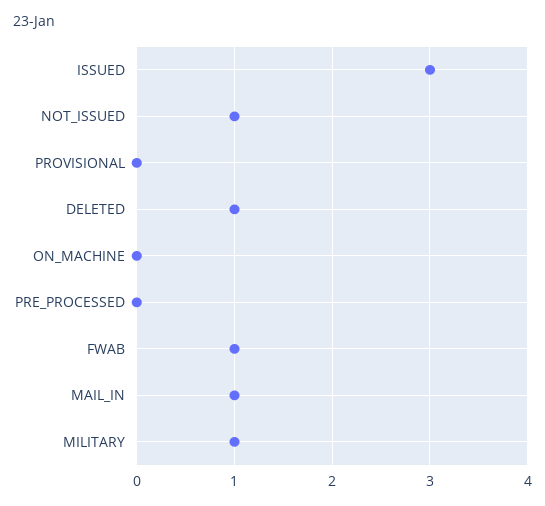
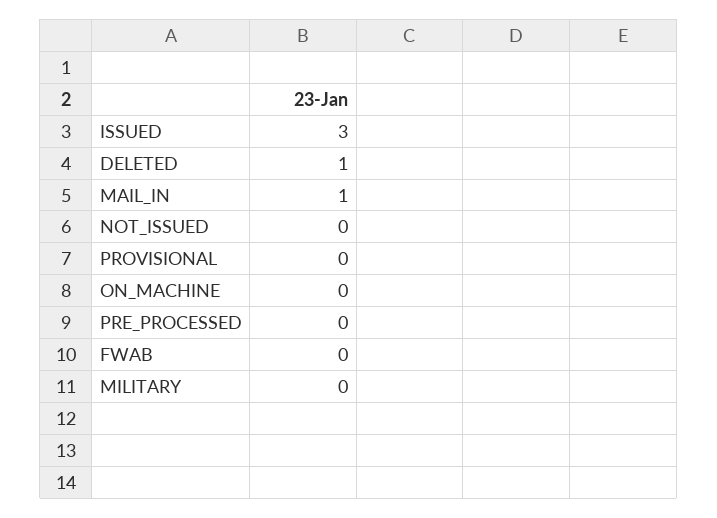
  {
    "ISSUED": 3,
-   "NOT_ISSUED": 1,
+   "NOT_ISSUED": 0,
    "PROVISIONAL": 0,
    "DELETED": 1,
    "ON_MACHINE": 0,
    "PRE_PROCESSED": 0,
-   "FWAB": 1,
+   "FWAB": 0,
    "MAIL_IN": 1,
-   "MILITARY": 1
+   "MILITARY": 0
  }

